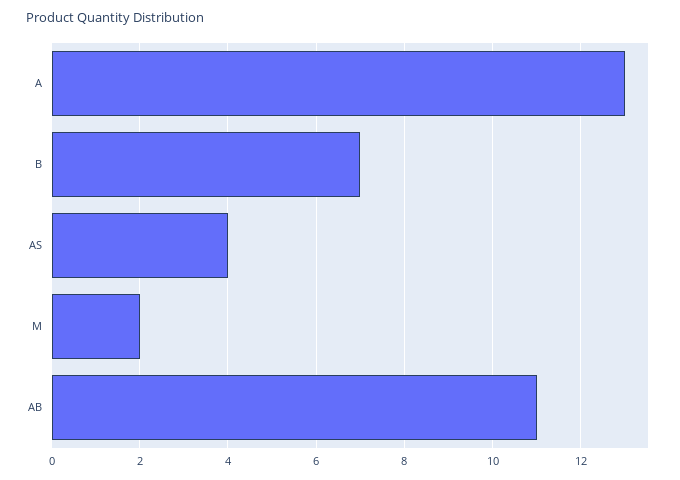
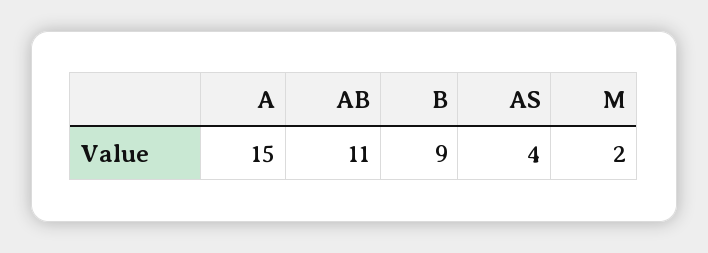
  {
-   "A": 13,
+   "A": 15,
-   "B": 7,
+   "B": 9,
    "AS": 4,
    "M": 2,
    "AB": 11
  }

